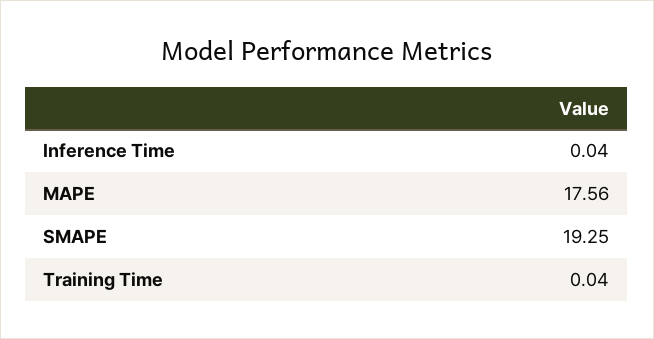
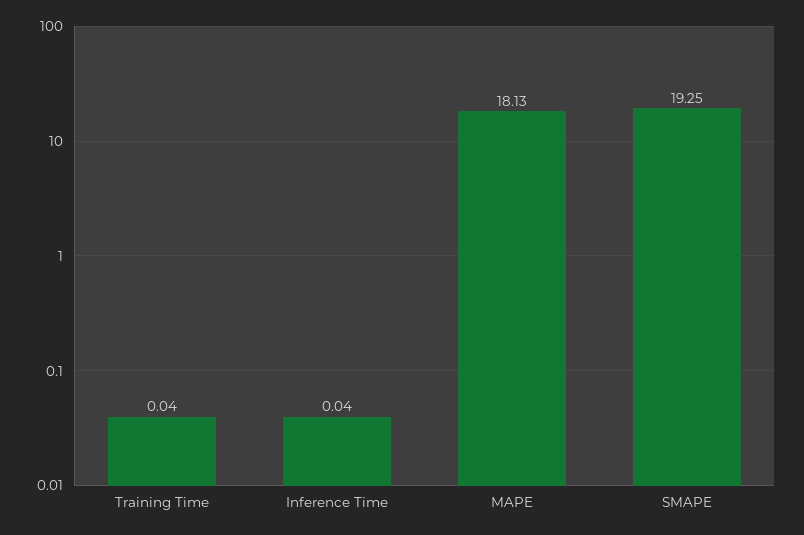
  {
    "Inference Time": 0.04,
-   "MAPE": 17.56,
+   "MAPE": 18.13,
    "SMAPE": 19.25,
    "Training Time": 0.04
  }

